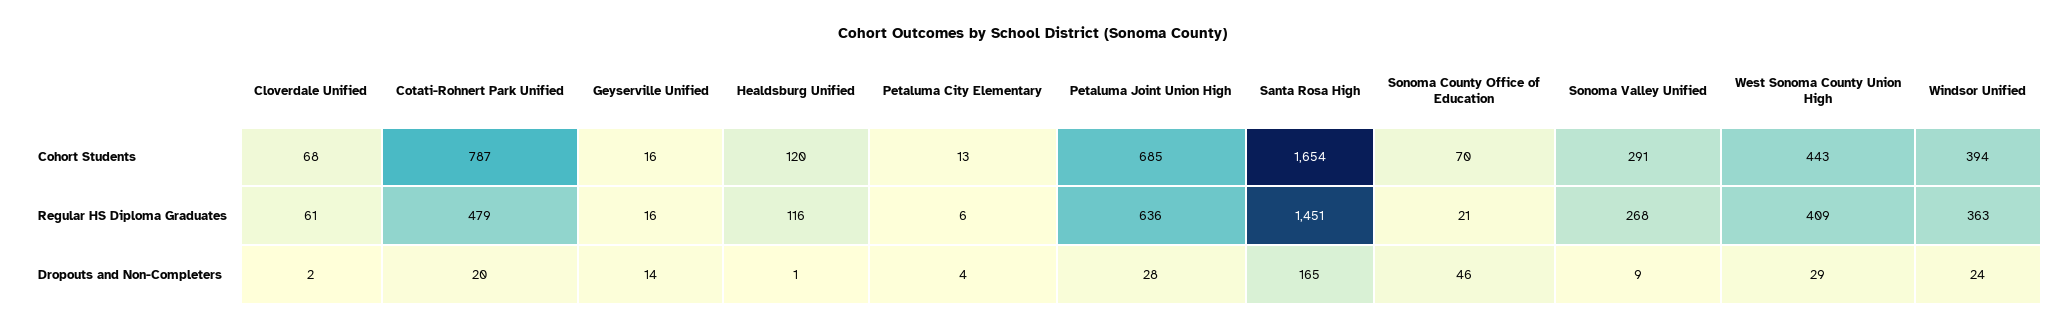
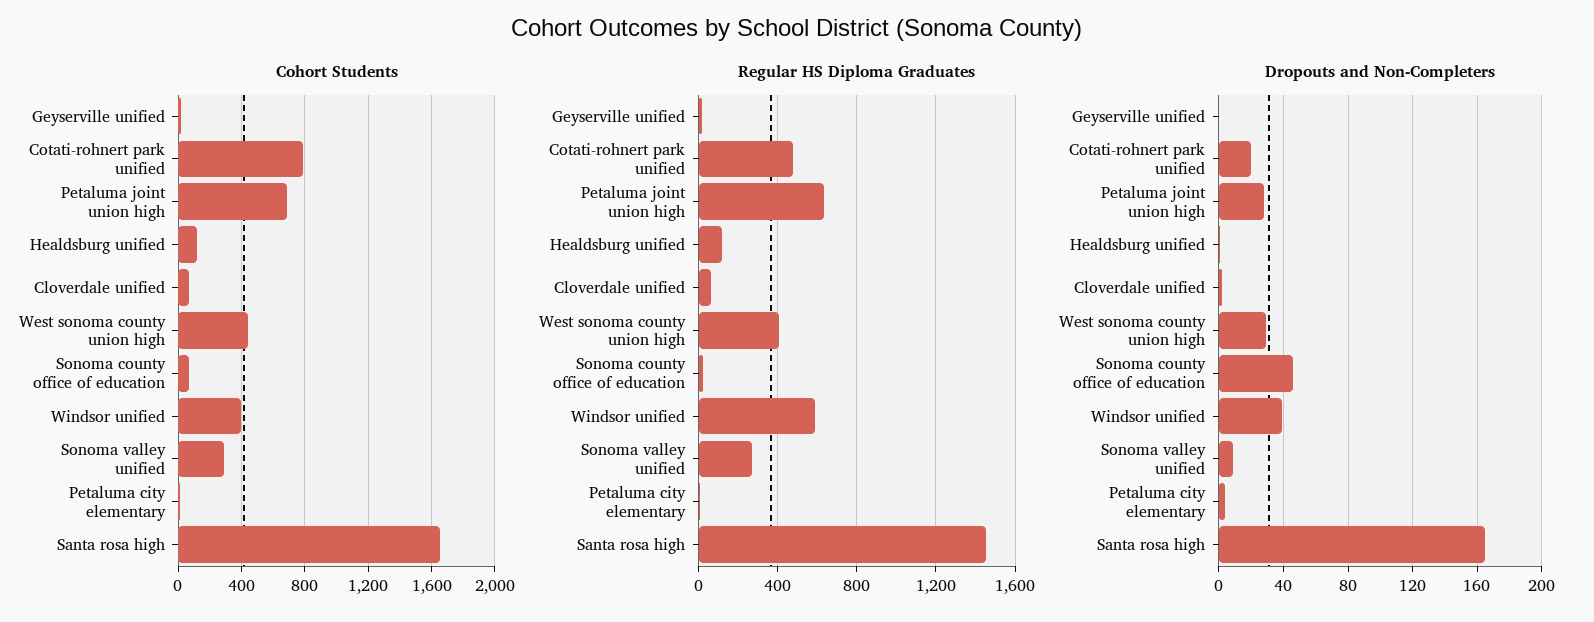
  {
    "Cohort Students": {
      "Cloverdale Unified": 68,
      "Cotati-Rohnert Park Unified": 787,
      "Geyserville Unified": 16,
      "Healdsburg Unified": 120,
      "Petaluma City Elementary": 13,
      "Petaluma Joint Union High": 685,
      "Santa Rosa High": 1654,
      "Sonoma County Office of Education": 70,
      "Sonoma Valley Unified": 291,
      "West Sonoma County Union High": 443,
      "Windsor Unified": 394
    },
    "Regular HS Diploma Graduates": {
      "Cloverdale Unified": 61,
      "Cotati-Rohnert Park Unified": 479,
      "Geyserville Unified": 16,
      "Healdsburg Unified": 116,
      "Petaluma City Elementary": 6,
      "Petaluma Joint Union High": 636,
      "Santa Rosa High": 1451,
      "Sonoma County Office of Education": 21,
      "Sonoma Valley Unified": 268,
      "West Sonoma County Union High": 409,
-     "Windsor Unified": 363
+     "Windsor Unified": 600
    },
    "Dropouts and Non-Completers": {
      "Cloverdale Unified": 2,
      "Cotati-Rohnert Park Unified": 20,
-     "Geyserville Unified": 14,
+     "Geyserville Unified": 0,
      "Healdsburg Unified": 1,
      "Petaluma City Elementary": 4,
      "Petaluma Joint Union High": 28,
      "Santa Rosa High": 165,
      "Sonoma County Office of Education": 46,
      "Sonoma Valley Unified": 9,
      "West Sonoma County Union High": 29,
-     "Windsor Unified": 24
+     "Windsor Unified": 40
    }
  }

